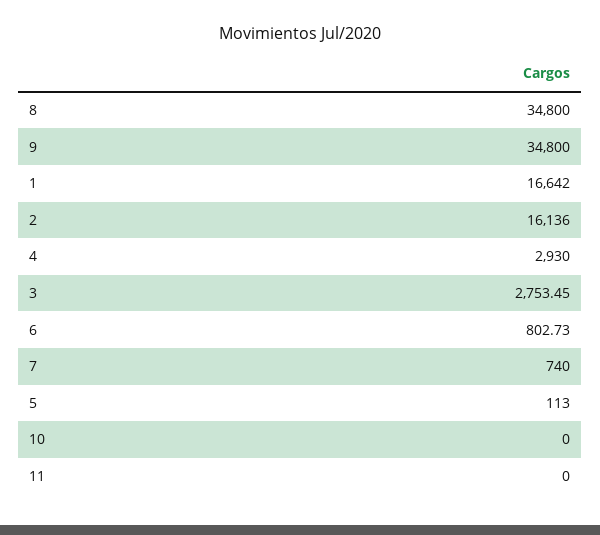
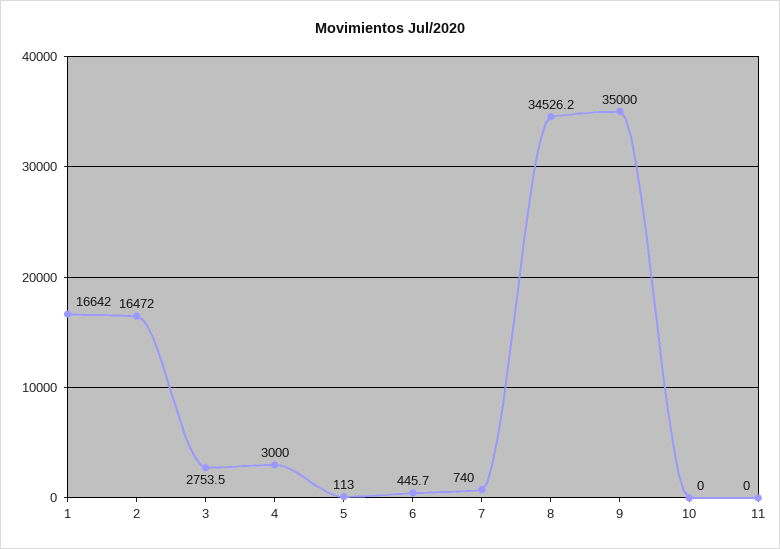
  {
-   "8": 34800,
+   "8": 34526.2,
-   "9": 34800,
+   "9": 35000,
    "1": 16642,
-   "2": 16136,
+   "2": 16472,
-   "4": 2930,
+   "4": 3000,
    "3": 2753.45,
-   "6": 802.73,
+   "6": 445.7,
    "7": 740,
    "5": 113,
    "10": 0,
    "11": 0
  }

